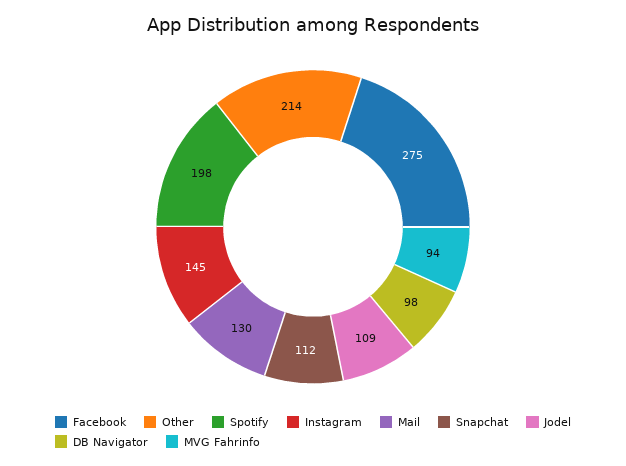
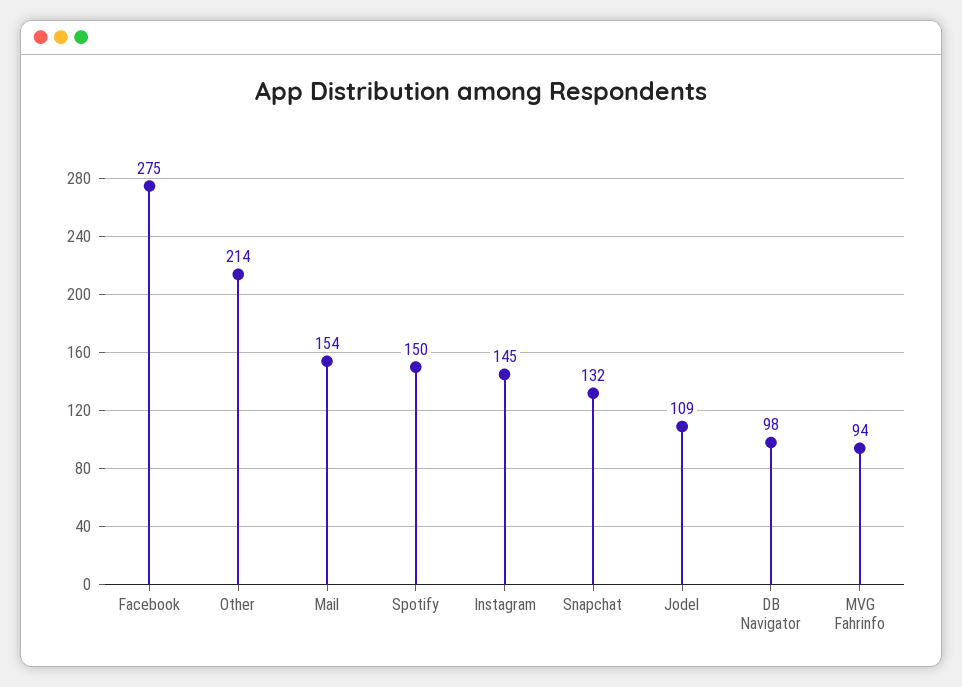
  {
    "Facebook": 275,
    "Other": 214,
-   "Spotify": 198,
+   "Spotify": 150,
    "Instagram": 145,
-   "Mail": 130,
+   "Mail": 154,
-   "Snapchat": 112,
+   "Snapchat": 132,
    "Jodel": 109,
    "DB Navigator": 98,
    "MVG Fahrinfo": 94
  }

